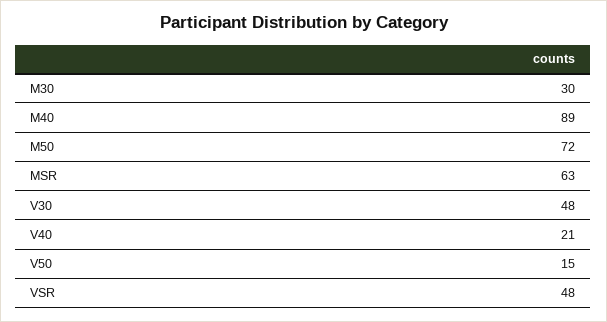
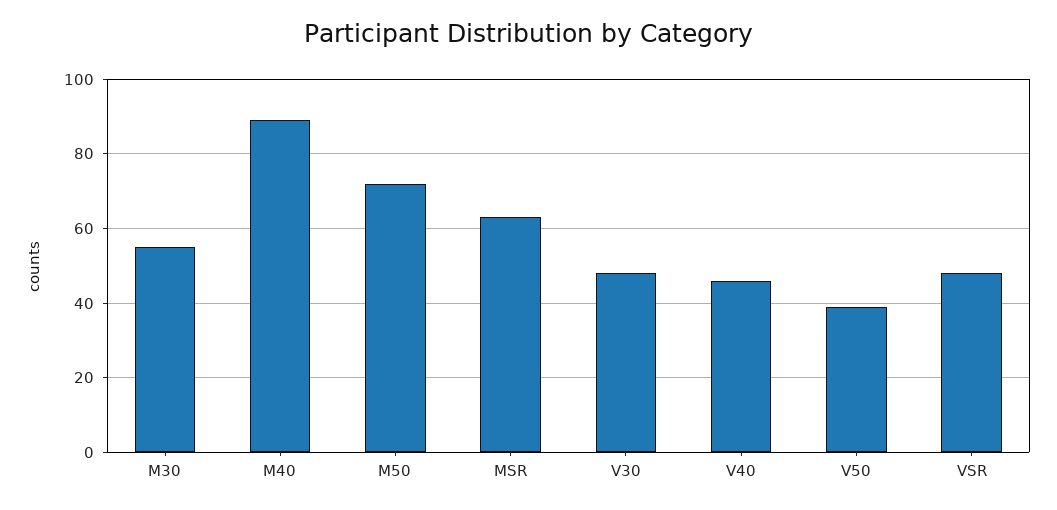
  {
-   "M30": 30,
+   "M30": 55,
    "M40": 89,
    "M50": 72,
    "MSR": 63,
    "V30": 48,
-   "V40": 21,
+   "V40": 45,
-   "V50": 15,
+   "V50": 40,
    "VSR": 48
  }

